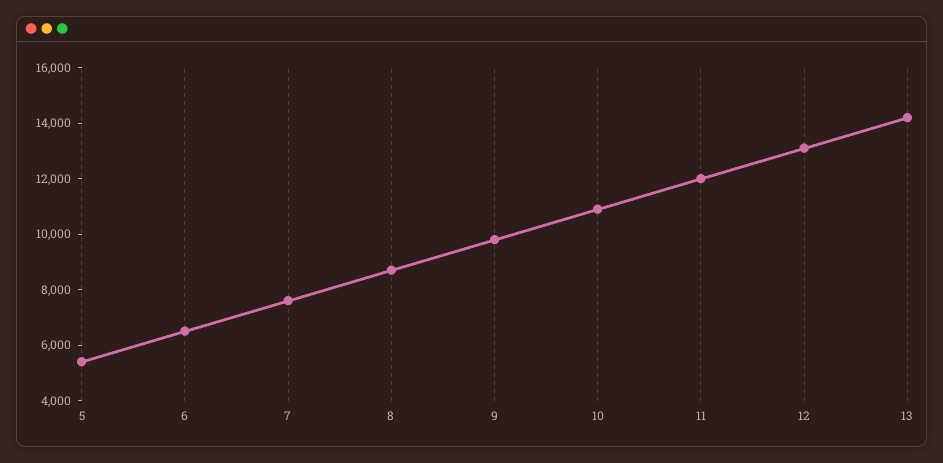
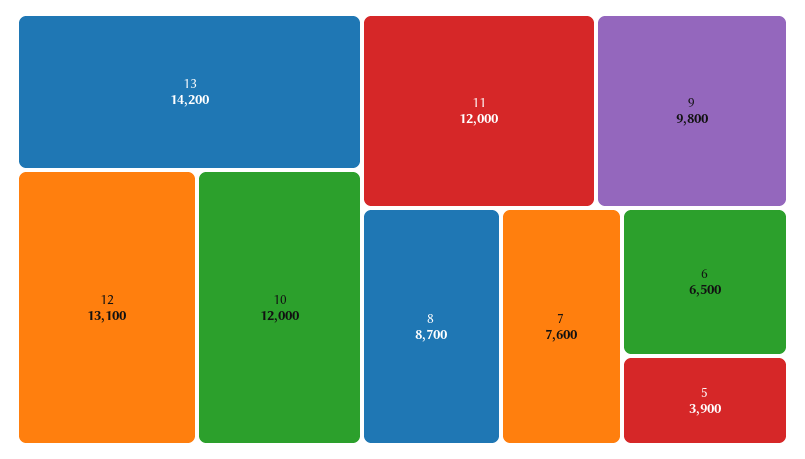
  {
-   "5": 5500,
+   "5": 3900,
    "6": 6500,
    "7": 7600,
    "8": 8700,
    "9": 9800,
-   "10": 11000,
+   "10": 12000,
    "11": 12000,
    "12": 13100,
    "13": 14200
  }

